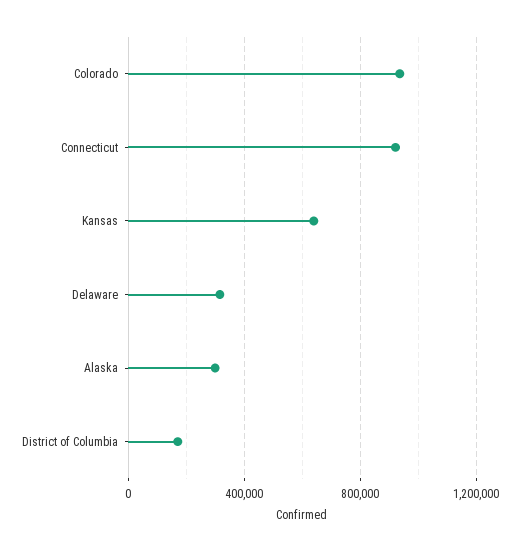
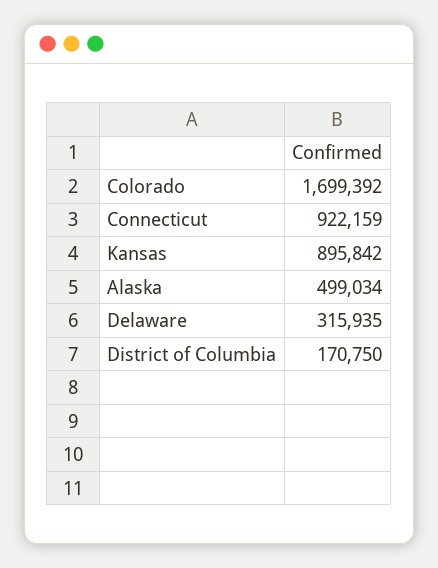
  {
-   "Colorado": 950000,
+   "Colorado": 1699392,
    "Connecticut": 922159,
-   "Kansas": 650000,
+   "Kansas": 895842,
    "Delaware": 315935,
-   "Alaska": 300000,
+   "Alaska": 499034,
    "District of Columbia": 170750
  }

